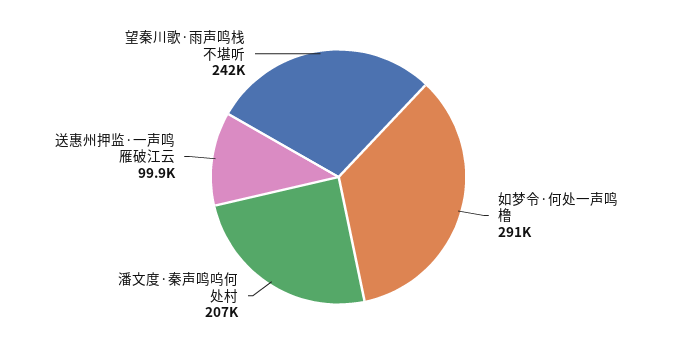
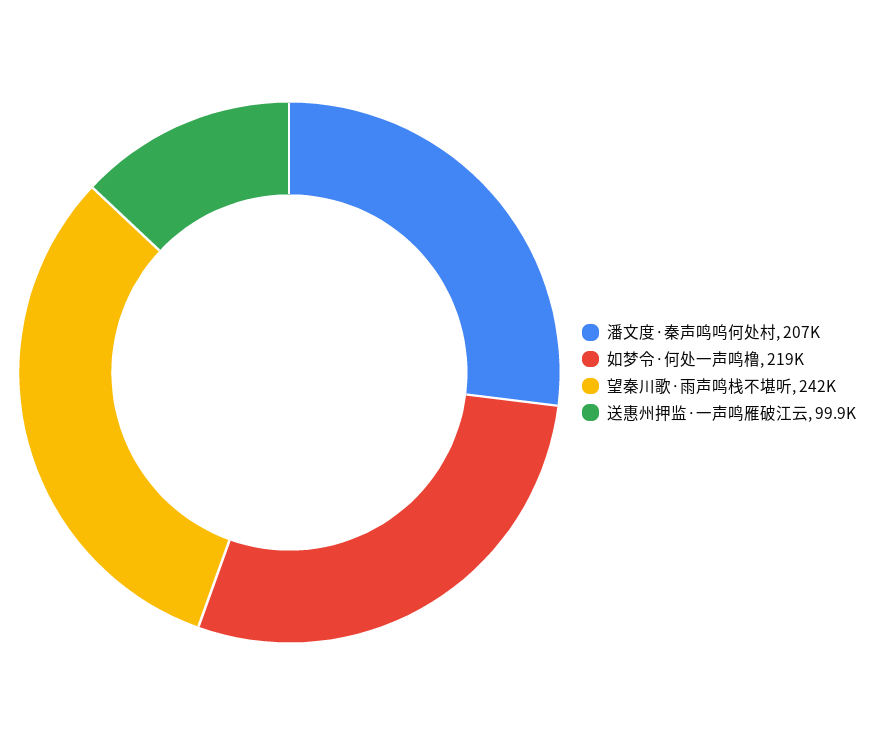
  {
-   "如梦令·何处一声鸣橹": 291000,
+   "如梦令·何处一声鸣橹": 219000,
    "潘文度·秦声鸣呜何处村": 207000,
    "送惠州押监·一声鸣雁破江云": 99900,
    "望秦川歌·雨声鸣栈不堪听": 242000
  }

